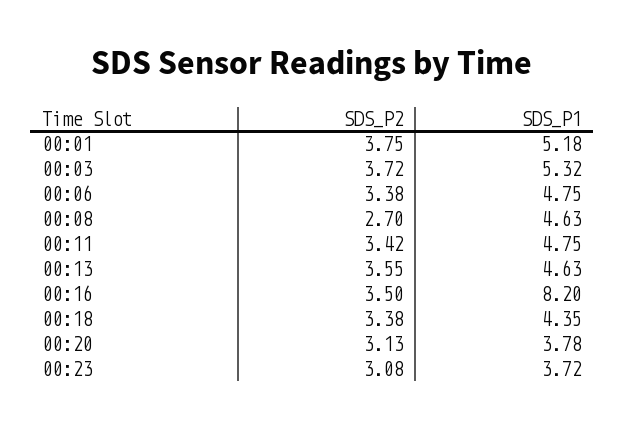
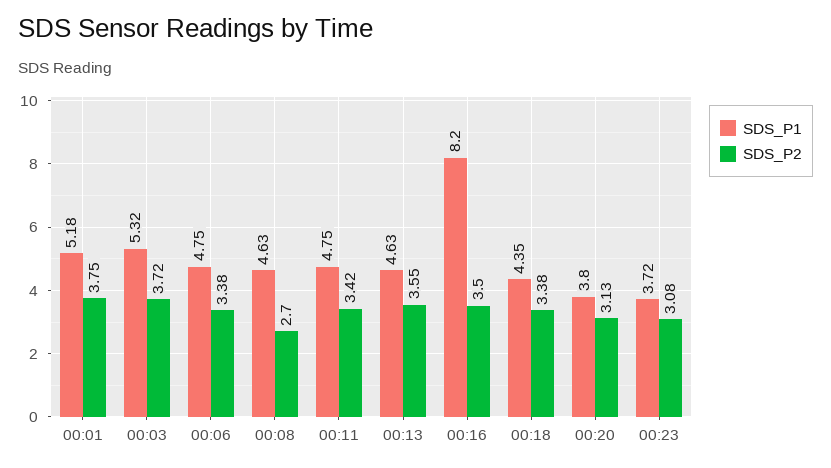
  {
    "SDS_P2": {
      "00:01": 3.75,
      "00:03": 3.72,
      "00:06": 3.38,
      "00:08": 2.7,
      "00:11": 3.42,
      "00:13": 3.55,
      "00:16": 3.5,
      "00:18": 3.38,
      "00:20": 3.13,
      "00:23": 3.08
    },
    "SDS_P1": {
      "00:01": 5.18,
      "00:03": 5.32,
      "00:06": 4.75,
      "00:08": 4.63,
      "00:11": 4.75,
      "00:13": 4.63,
      "00:16": 8.2,
      "00:18": 4.35,
-     "00:20": 3.78,
+     "00:20": 3.8,
      "00:23": 3.72
    }
  }

